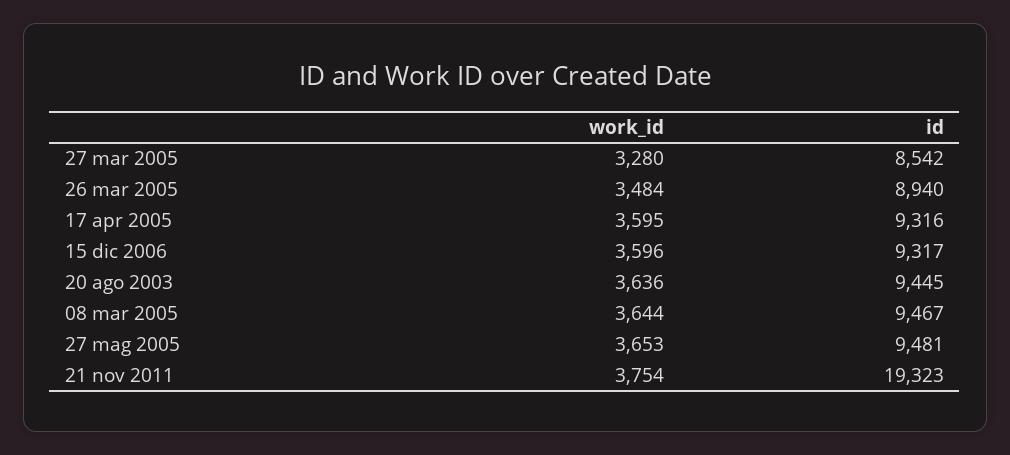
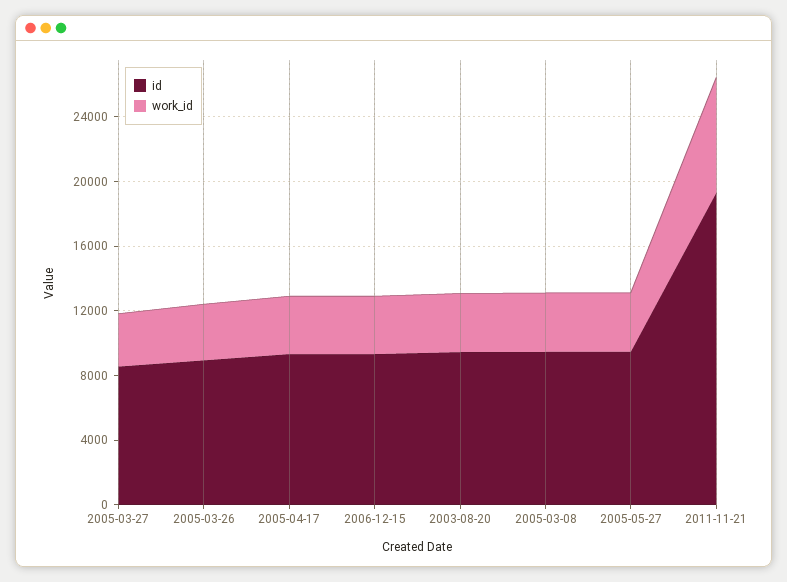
  {
    "work_id": {
      "27 mar 2005": 3280,
      "26 mar 2005": 3484,
      "17 apr 2005": 3595,
      "15 dic 2006": 3596,
      "20 ago 2003": 3636,
      "08 mar 2005": 3644,
      "27 mag 2005": 3653,
-     "21 nov 2011": 3754
+     "21 nov 2011": 7000
    },
    "id": {
      "27 mar 2005": 8542,
      "26 mar 2005": 8940,
      "17 apr 2005": 9316,
      "15 dic 2006": 9317,
      "20 ago 2003": 9445,
      "08 mar 2005": 9467,
      "27 mag 2005": 9481,
      "21 nov 2011": 19323
    }
  }

